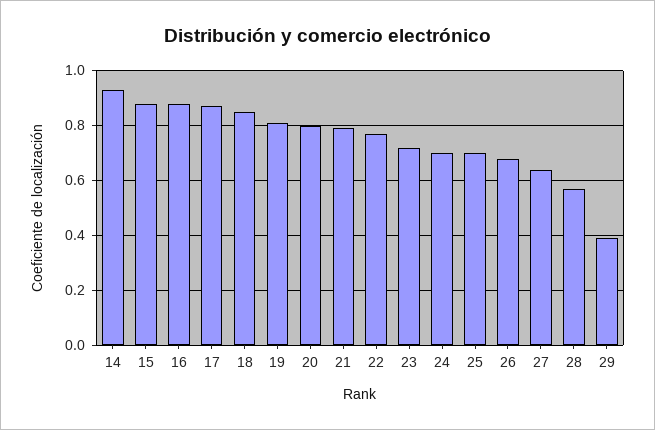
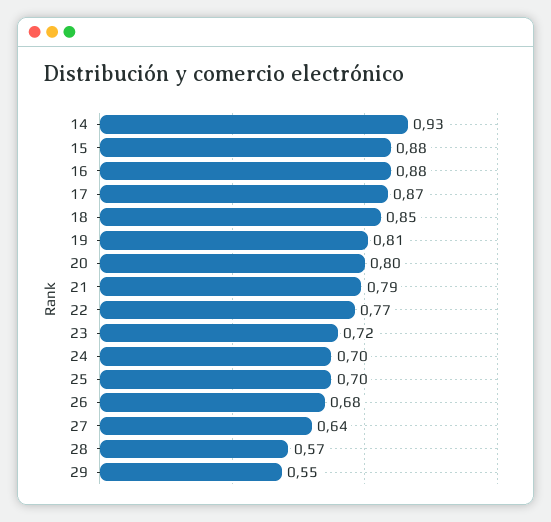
  {
    "14": 0.93,
    "15": 0.88,
    "16": 0.88,
    "17": 0.87,
    "18": 0.85,
    "19": 0.81,
    "20": 0.8,
    "21": 0.79,
    "22": 0.77,
    "23": 0.72,
    "24": 0.7,
    "25": 0.7,
    "26": 0.68,
    "27": 0.64,
    "28": 0.57,
-   "29": 0.4
+   "29": 0.55
  }

